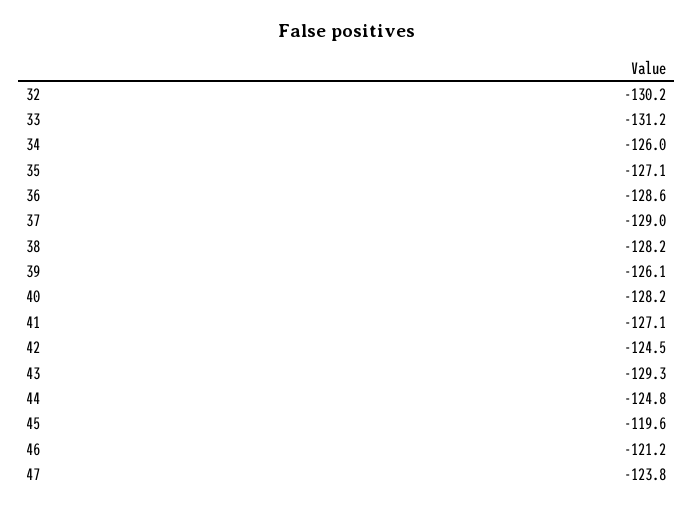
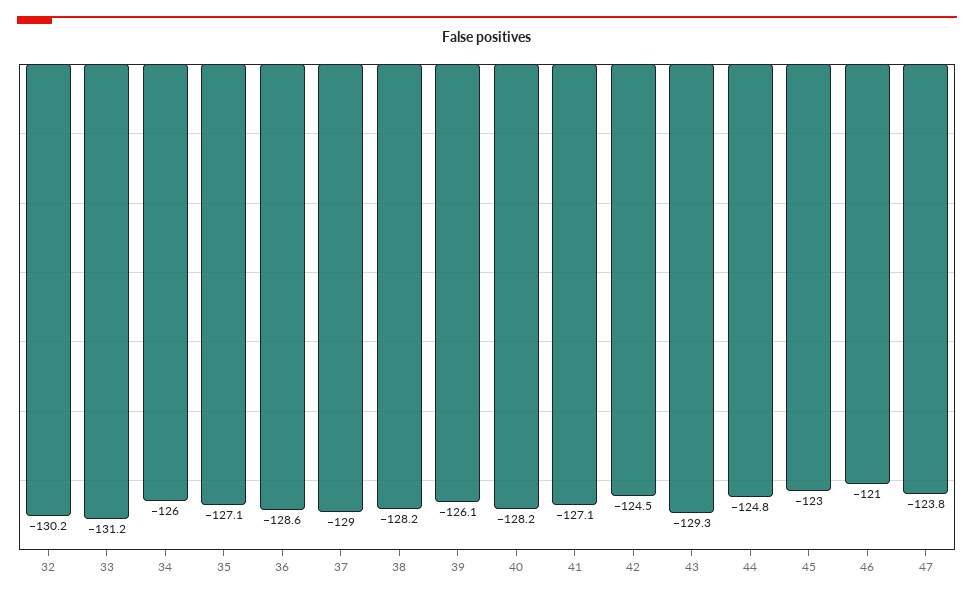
  {
    "32": -130.2,
    "33": -131.2,
    "34": -126,
    "35": -127.1,
    "36": -128.6,
    "37": -129,
    "38": -128.2,
    "39": -126.1,
    "40": -128.2,
    "41": -127.1,
    "42": -124.5,
    "43": -129.3,
    "44": -124.8,
-   "45": -119.6,
+   "45": -123,
-   "46": -121.2,
+   "46": -121,
    "47": -123.8
  }

